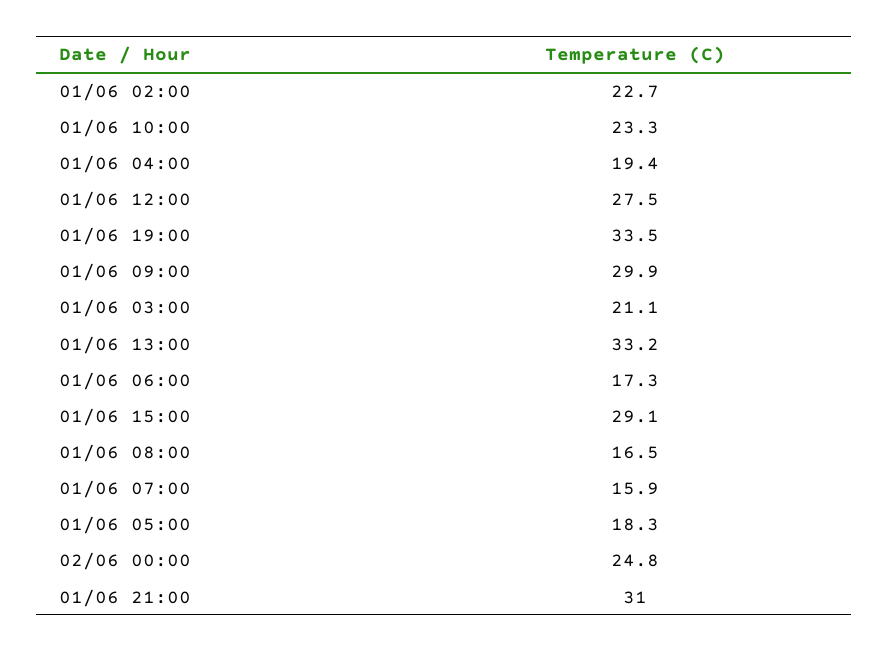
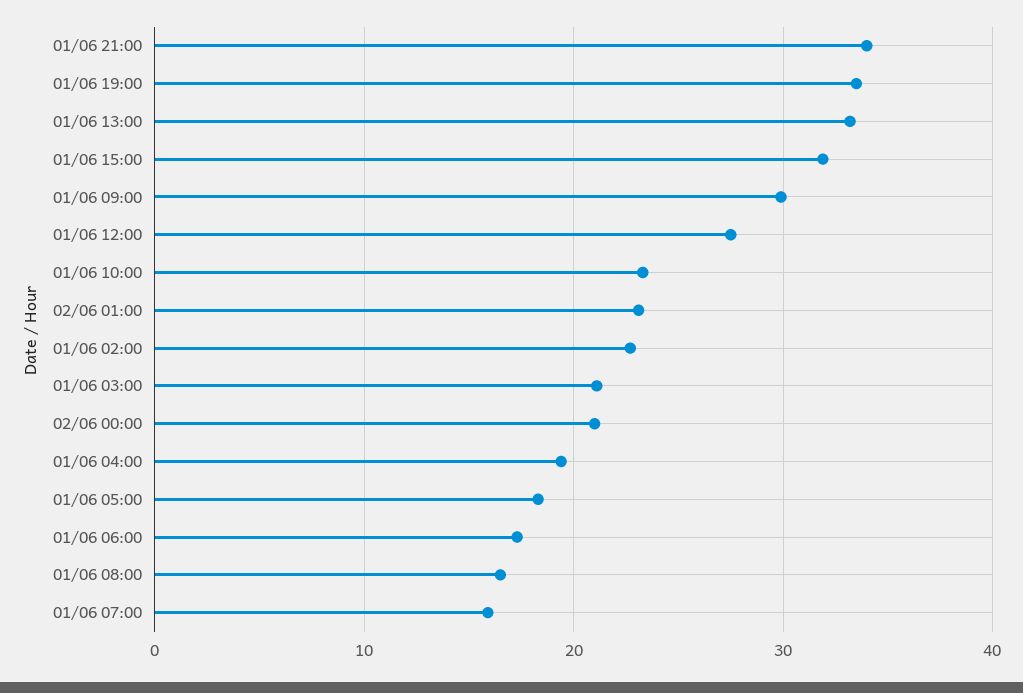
  {
    "01/06 02:00": 22.7,
    "01/06 10:00": 23.3,
    "01/06 04:00": 19.4,
    "01/06 12:00": 27.5,
    "01/06 19:00": 33.5,
    "01/06 09:00": 29.9,
    "01/06 03:00": 21.1,
    "01/06 13:00": 33.2,
    "01/06 06:00": 17.3,
-   "01/06 15:00": 29.1,
+   "01/06 15:00": 32,
    "01/06 08:00": 16.5,
    "01/06 07:00": 15.9,
    "01/06 05:00": 18.3,
-   "02/06 00:00": 24.8,
+   "02/06 00:00": 21,
-   "01/06 21:00": 31
+   "01/06 21:00": 34,
+   "02/06 01:00": 23
  }

